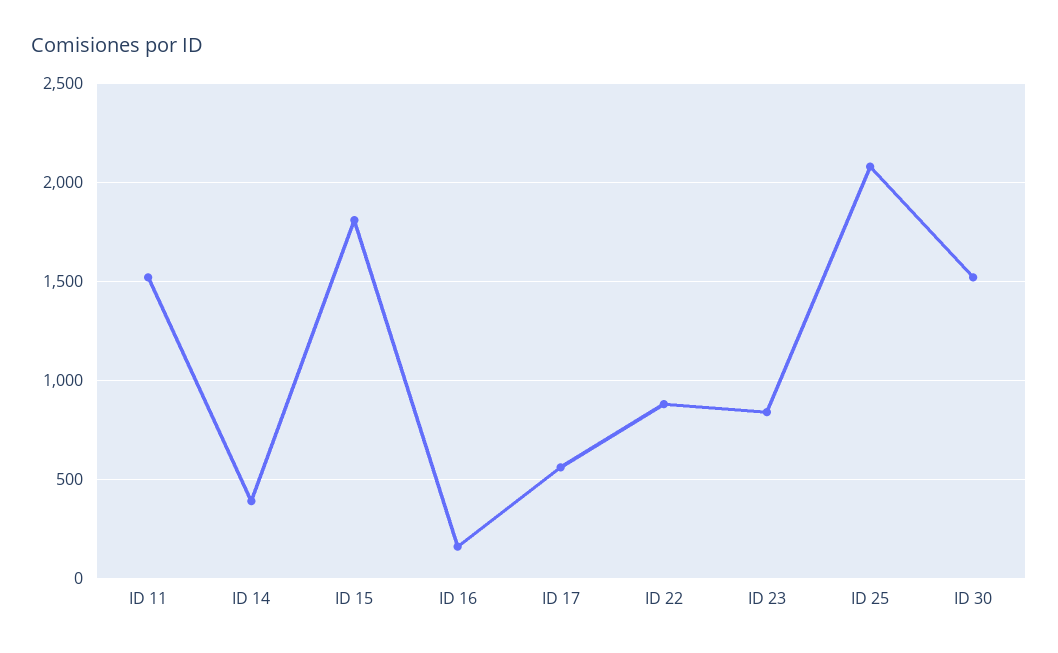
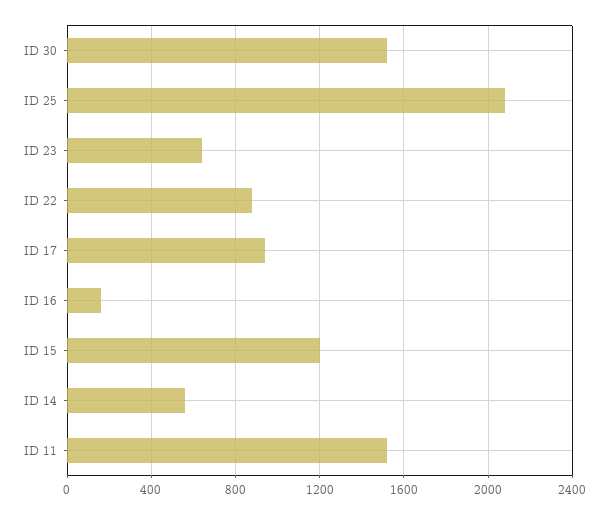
  {
    "ID 11": 1500,
-   "ID 14": 400,
+   "ID 14": 550,
-   "ID 15": 1800,
+   "ID 15": 1200,
    "ID 16": 150,
-   "ID 17": 550,
+   "ID 17": 950,
    "ID 22": 900,
-   "ID 23": 850,
+   "ID 23": 650,
    "ID 25": 2100,
    "ID 30": 1500
  }

